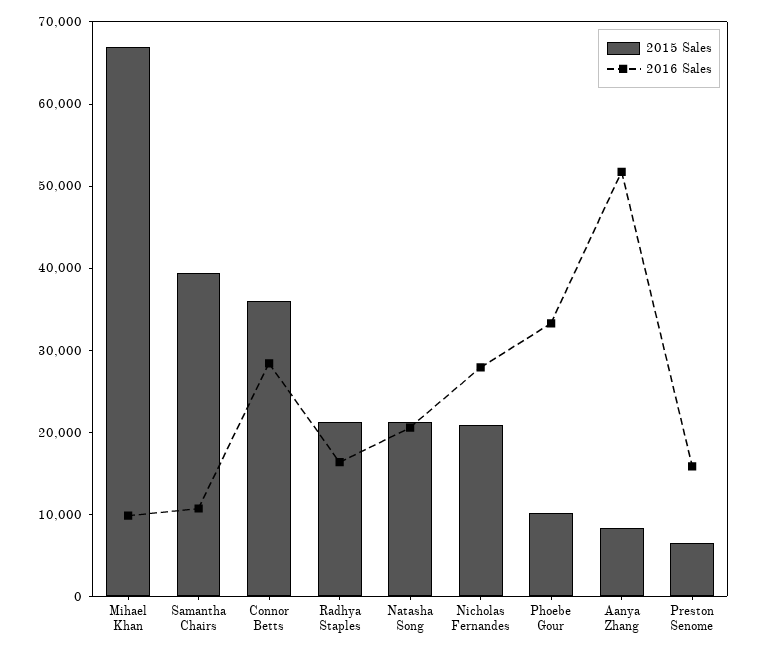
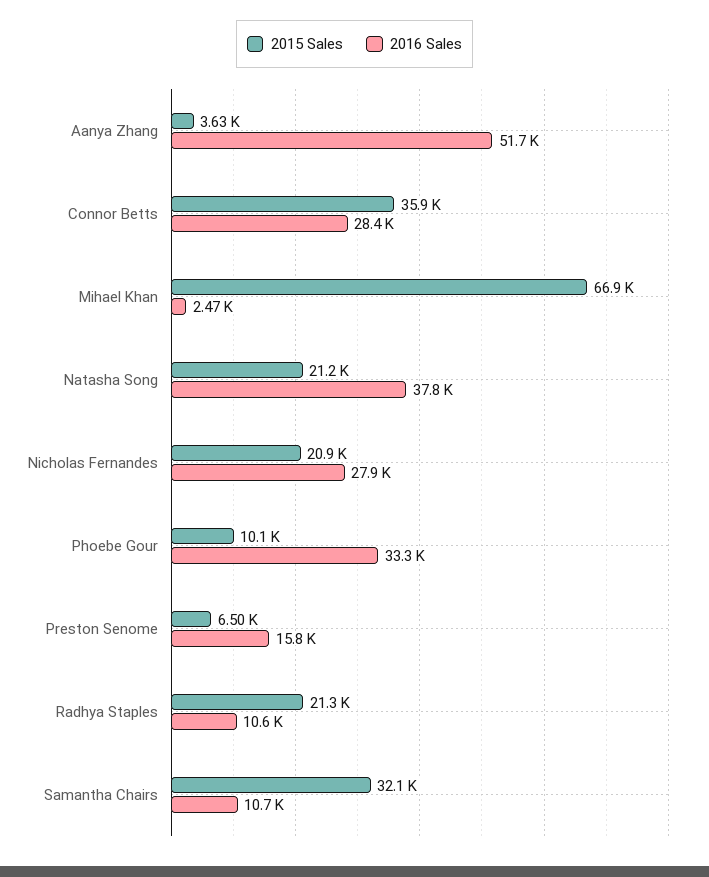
  {
    "2015 Sales": {
      "Mihael Khan": 66900,
-     "Samantha Chairs": 40000,
+     "Samantha Chairs": 32100,
      "Connor Betts": 35900,
      "Radhya Staples": 21300,
      "Natasha Song": 21200,
      "Nicholas Fernandes": 20900,
      "Phoebe Gour": 10100,
-     "Aanya Zhang": 8000,
+     "Aanya Zhang": 3630,
      "Preston Senome": 6500
    },
    "2016 Sales": {
-     "Mihael Khan": 10000,
+     "Mihael Khan": 2470,
      "Samantha Chairs": 10700,
      "Connor Betts": 28400,
-     "Radhya Staples": 16000,
+     "Radhya Staples": 10600,
-     "Natasha Song": 20000,
+     "Natasha Song": 37800,
      "Nicholas Fernandes": 27900,
      "Phoebe Gour": 33300,
      "Aanya Zhang": 51700,
      "Preston Senome": 15800
    }
  }

